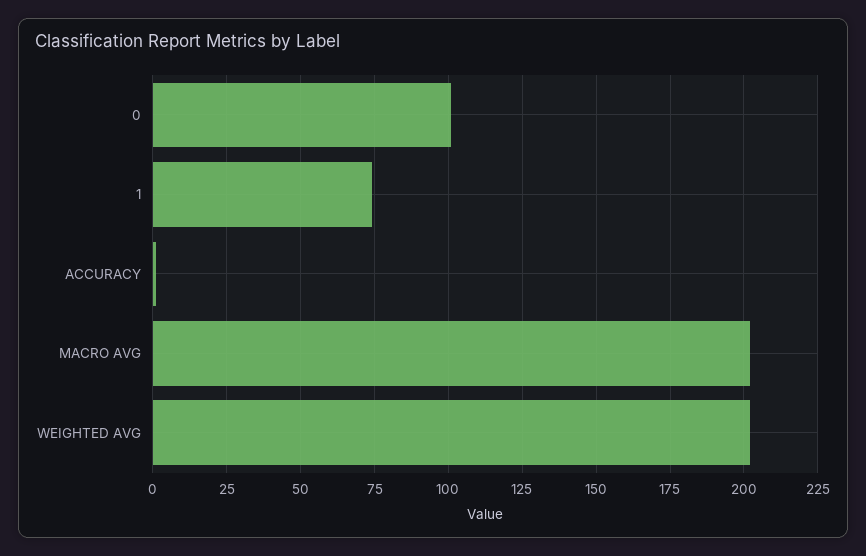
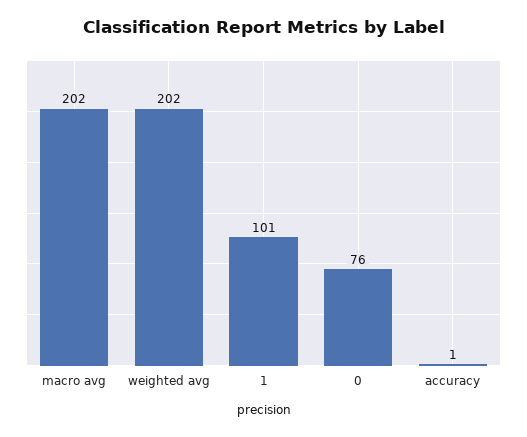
  {
-   "0": 100,
+   "0": 76,
-   "1": 75,
+   "1": 101,
    "ACCURACY": 1,
    "MACRO AVG": 202,
    "WEIGHTED AVG": 202
  }

